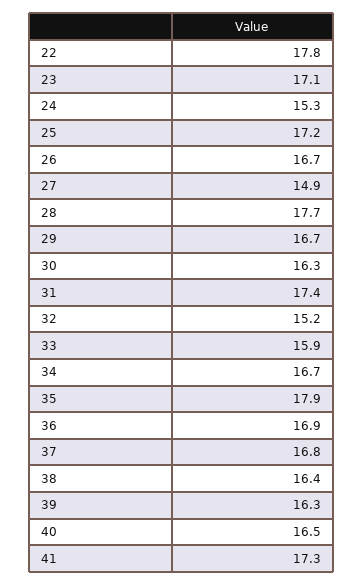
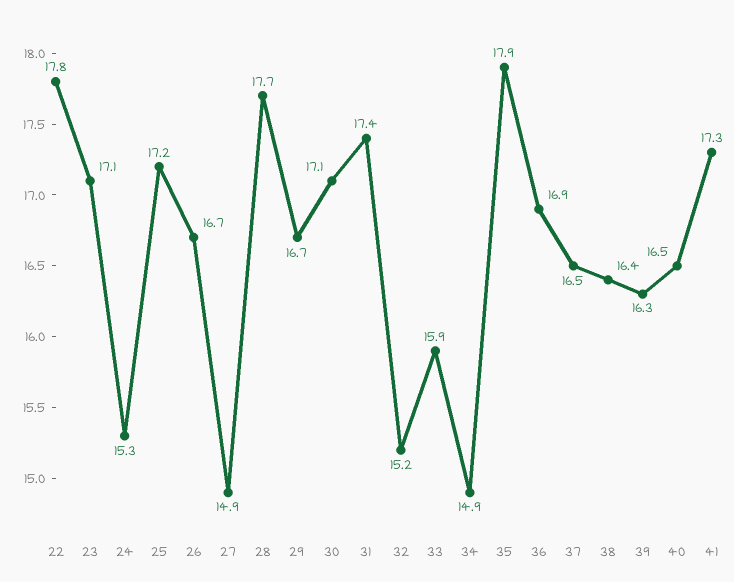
  {
    "22": 17.8,
    "23": 17.1,
    "24": 15.3,
    "25": 17.2,
    "26": 16.7,
    "27": 14.9,
    "28": 17.7,
    "29": 16.7,
-   "30": 16.3,
+   "30": 17.1,
    "31": 17.4,
    "32": 15.2,
    "33": 15.9,
-   "34": 16.7,
+   "34": 14.9,
    "35": 17.9,
    "36": 16.9,
-   "37": 16.8,
+   "37": 16.5,
    "38": 16.4,
    "39": 16.3,
    "40": 16.5,
    "41": 17.3
  }

